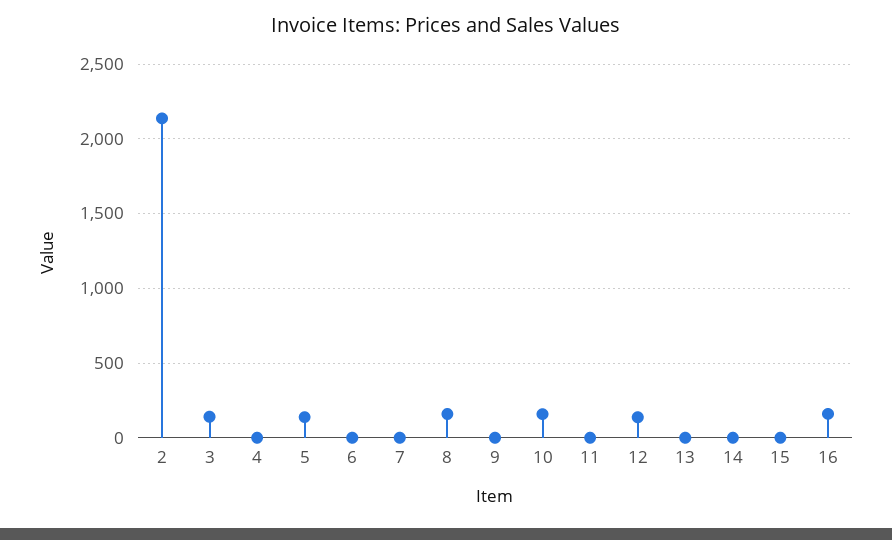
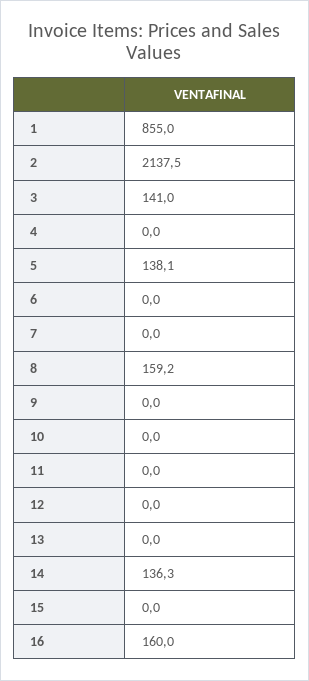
  {
    "2": 2137.5,
    "3": 141,
    "4": 0,
    "5": 138.1,
    "6": 0,
    "7": 0,
    "8": 159.2,
    "9": 0,
-   "10": 150,
+   "10": 0,
    "11": 0,
-   "12": 150,
+   "12": 0,
    "13": 0,
-   "14": 0,
+   "14": 136.3,
    "15": 0,
-   "16": 160
+   "16": 160,
+   "1": 855
  }

